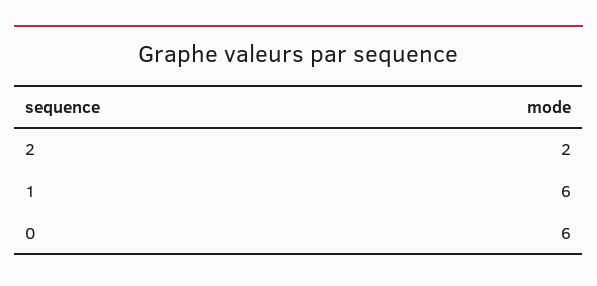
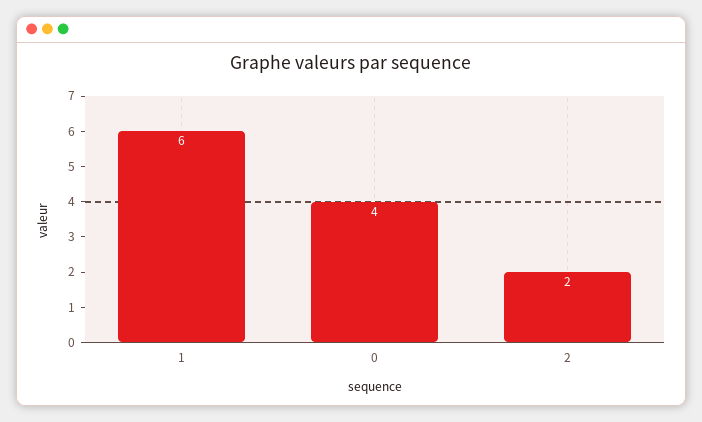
  {
    "2": 2,
    "1": 6,
-   "0": 6
+   "0": 4
  }

